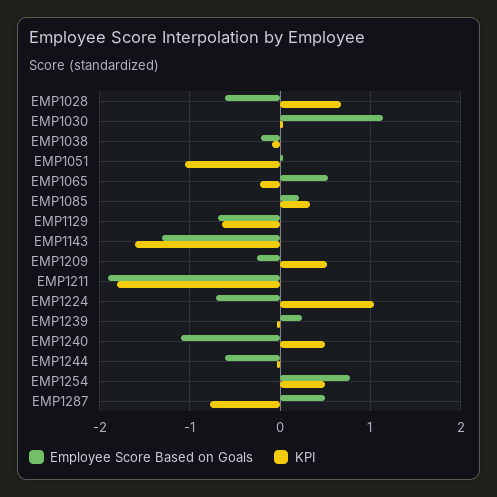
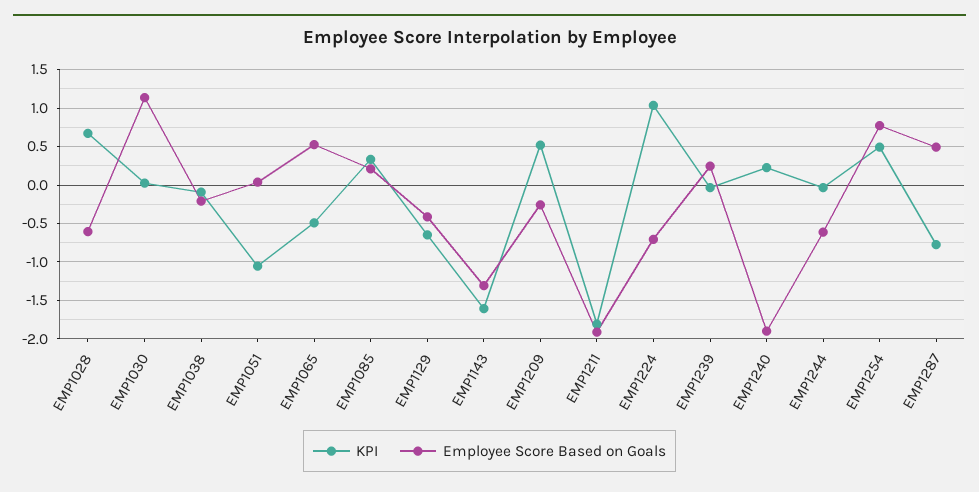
  {
    "Employee Score Based on Goals": {
      "EMP1028": -0.6,
      "EMP1030": 1.1,
      "EMP1038": -0.2,
      "EMP1051": 0,
      "EMP1065": 0.5,
      "EMP1085": 0.2,
-     "EMP1129": -0.7,
+     "EMP1129": -0.4,
      "EMP1143": -1.3,
      "EMP1209": -0.3,
      "EMP1211": -1.9,
      "EMP1224": -0.7,
      "EMP1239": 0.2,
-     "EMP1240": -1.1,
+     "EMP1240": -1.9,
      "EMP1244": -0.6,
      "EMP1254": 0.8,
      "EMP1287": 0.5
    },
    "KPI": {
      "EMP1028": 0.7,
      "EMP1030": 0,
      "EMP1038": -0.1,
      "EMP1051": -1.1,
-     "EMP1065": -0.2,
+     "EMP1065": -0.5,
      "EMP1085": 0.3,
      "EMP1129": -0.6,
      "EMP1143": -1.6,
      "EMP1209": 0.5,
      "EMP1211": -1.8,
      "EMP1224": 1,
      "EMP1239": 0,
-     "EMP1240": 0.5,
+     "EMP1240": 0.2,
      "EMP1244": 0,
      "EMP1254": 0.5,
      "EMP1287": -0.8
    }
  }

